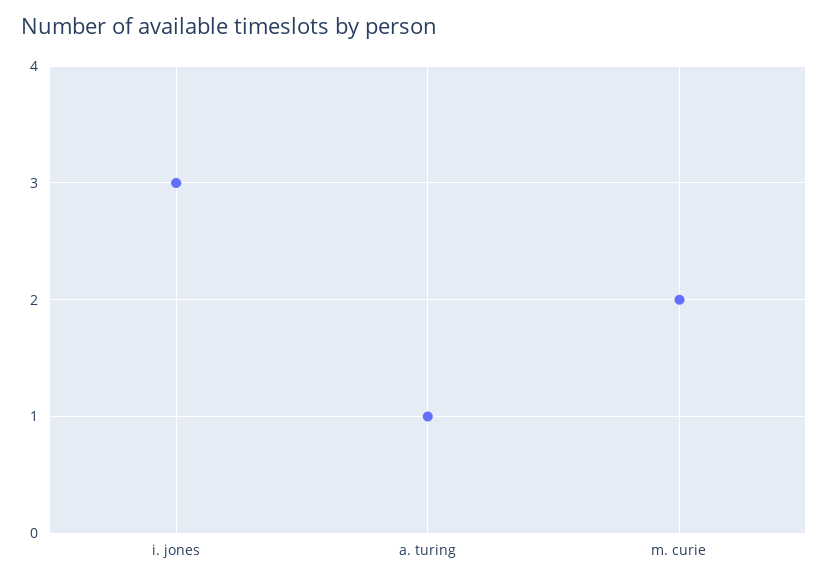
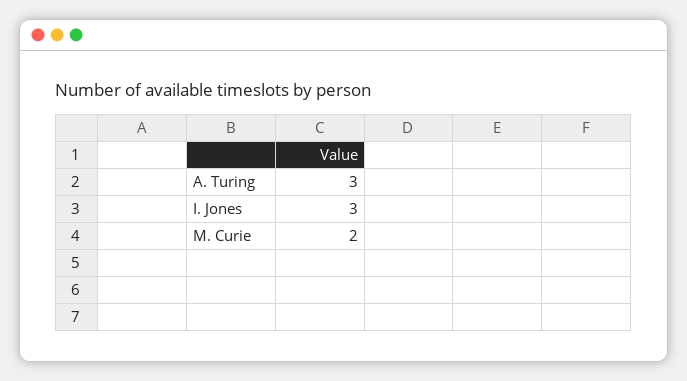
  {
    "i. jones": 3,
-   "a. turing": 1,
+   "a. turing": 3,
    "m. curie": 2
  }

